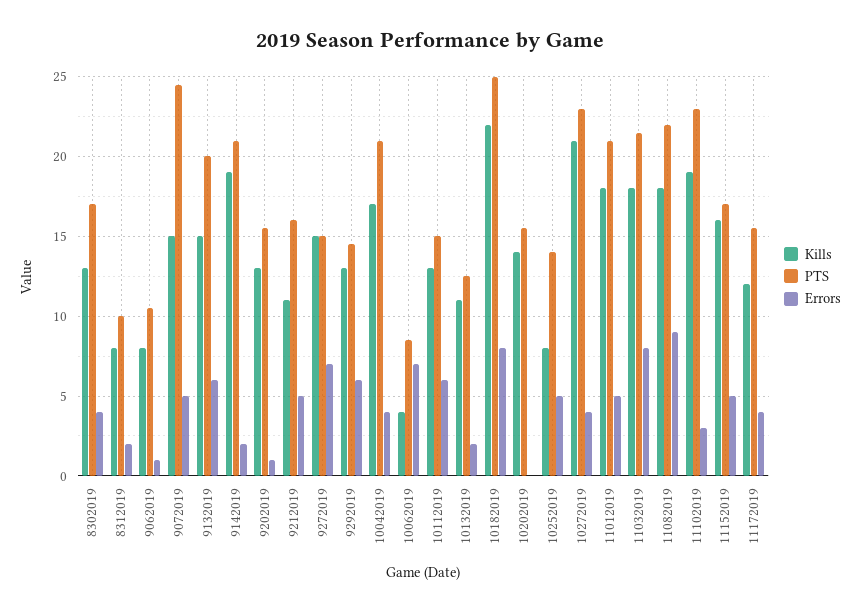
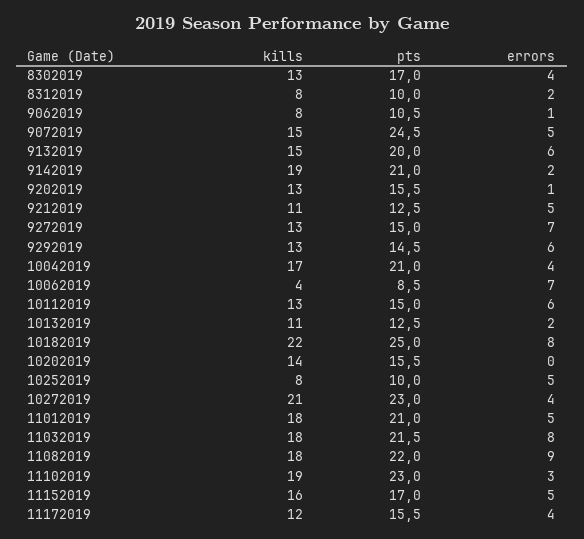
  {
    "Kills": {
      "8302019": 13,
      "8312019": 8,
      "9062019": 8,
      "9072019": 15,
      "9132019": 15,
      "9142019": 19,
      "9202019": 13,
      "9212019": 11,
-     "9272019": 15,
+     "9272019": 13,
      "9292019": 13,
      "10042019": 17,
      "10062019": 4,
      "10112019": 13,
      "10132019": 11,
      "10182019": 22,
      "10202019": 14,
      "10252019": 8,
      "10272019": 21,
      "11012019": 18,
      "11032019": 18,
      "11082019": 18,
      "11102019": 19,
      "11152019": 16,
      "11172019": 12
    },
    "PTS": {
      "8302019": 17,
      "8312019": 10,
      "9062019": 10.5,
      "9072019": 24.5,
      "9132019": 20,
      "9142019": 21,
      "9202019": 15.5,
-     "9212019": 16,
+     "9212019": 12.5,
      "9272019": 15,
      "9292019": 14.5,
      "10042019": 21,
      "10062019": 8.5,
      "10112019": 15,
      "10132019": 12.5,
      "10182019": 25,
      "10202019": 15.5,
-     "10252019": 14,
+     "10252019": 10,
      "10272019": 23,
      "11012019": 21,
      "11032019": 21.5,
      "11082019": 22,
      "11102019": 23,
      "11152019": 17,
      "11172019": 15.5
    },
    "Errors": {
      "8302019": 4,
      "8312019": 2,
      "9062019": 1,
      "9072019": 5,
      "9132019": 6,
      "9142019": 2,
      "9202019": 1,
      "9212019": 5,
      "9272019": 7,
      "9292019": 6,
      "10042019": 4,
      "10062019": 7,
      "10112019": 6,
      "10132019": 2,
      "10182019": 8,
      "10202019": 0,
      "10252019": 5,
      "10272019": 4,
      "11012019": 5,
      "11032019": 8,
      "11082019": 9,
      "11102019": 3,
      "11152019": 5,
      "11172019": 4
    }
  }

